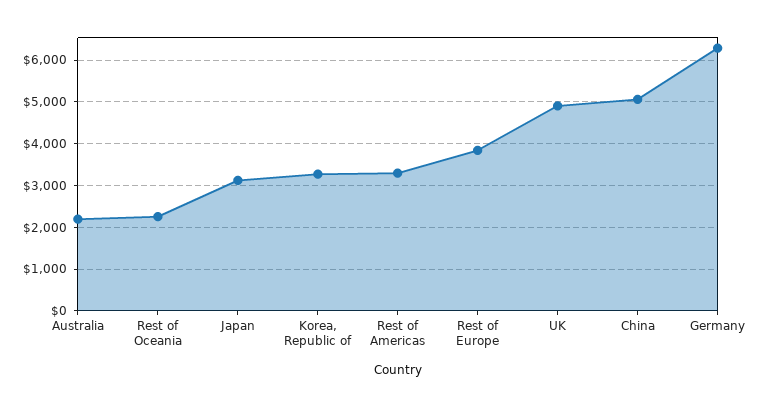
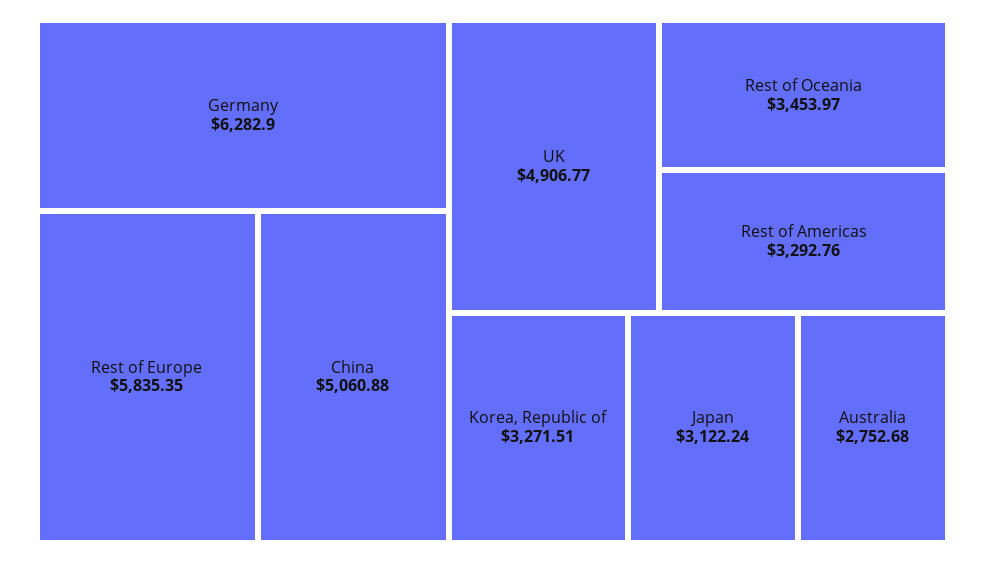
  {
-   "Australia": 2200,
+   "Australia": 2752.68,
-   "Rest of Oceania": 2200,
+   "Rest of Oceania": 3453.97,
    "Japan": 3122.24,
    "Korea, Republic of": 3271.51,
    "Rest of Americas": 3292.76,
-   "Rest of Europe": 3800,
+   "Rest of Europe": 5835.35,
    "UK": 4906.77,
    "China": 5060.88,
    "Germany": 6282.9
  }

